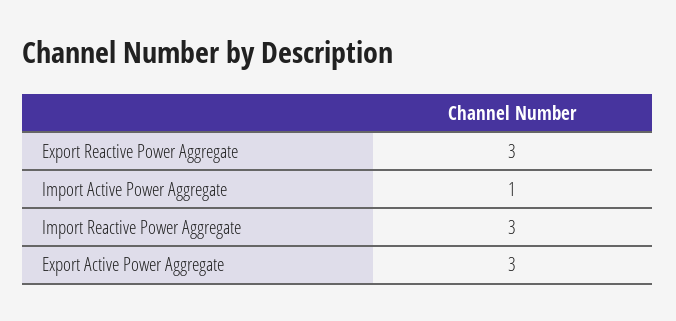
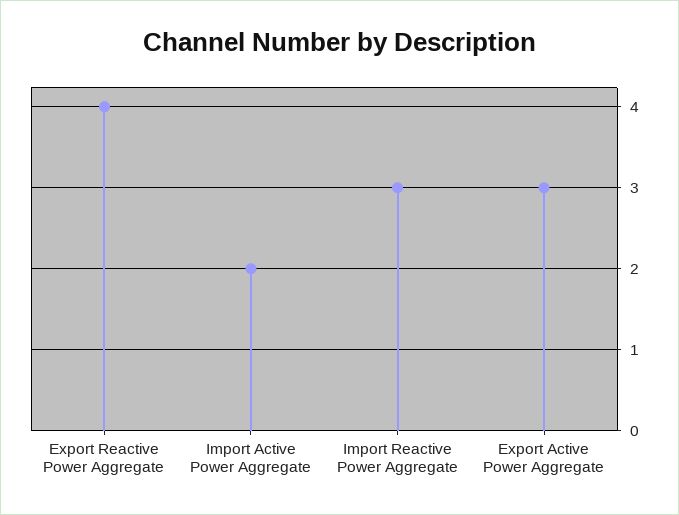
  {
-   "Export Reactive Power Aggregate": 3,
+   "Export Reactive Power Aggregate": 4,
-   "Import Active Power Aggregate": 1,
+   "Import Active Power Aggregate": 2,
    "Import Reactive Power Aggregate": 3,
    "Export Active Power Aggregate": 3
  }

